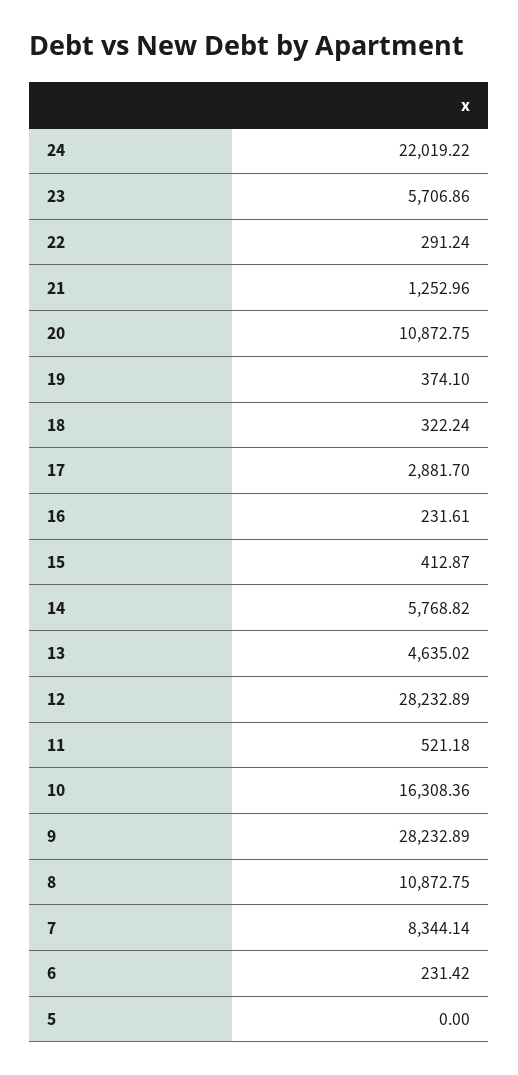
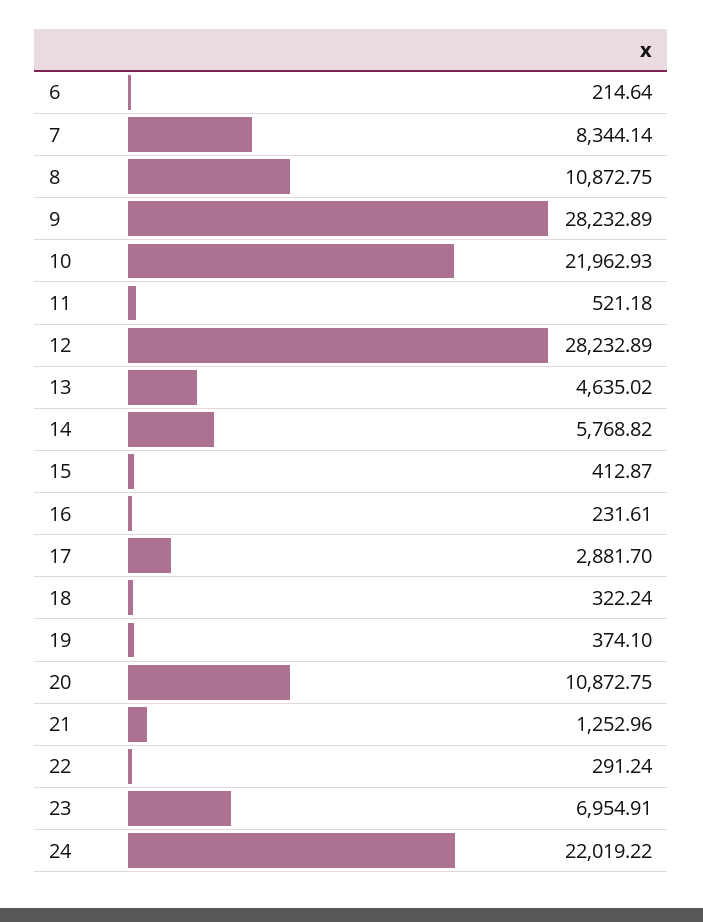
  {
    "24": 22019.22,
-   "23": 5706.86,
+   "23": 6954.91,
    "22": 291.24,
    "21": 1252.96,
    "20": 10872.75,
    "19": 374.1,
    "18": 322.24,
    "17": 2881.7,
    "16": 231.61,
    "15": 412.87,
    "14": 5768.82,
    "13": 4635.02,
    "12": 28232.89,
    "11": 521.18,
-   "10": 16308.36,
+   "10": 21962.93,
    "9": 28232.89,
    "8": 10872.75,
    "7": 8344.14,
-   "6": 231.42,
+   "6": 214.64
-   "5": 0
  }

